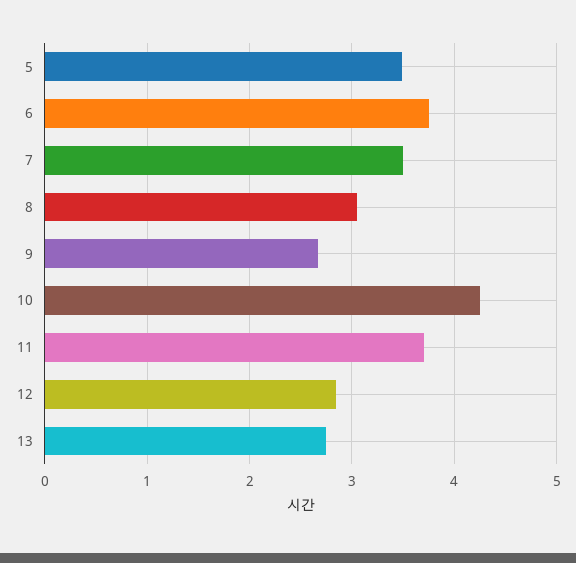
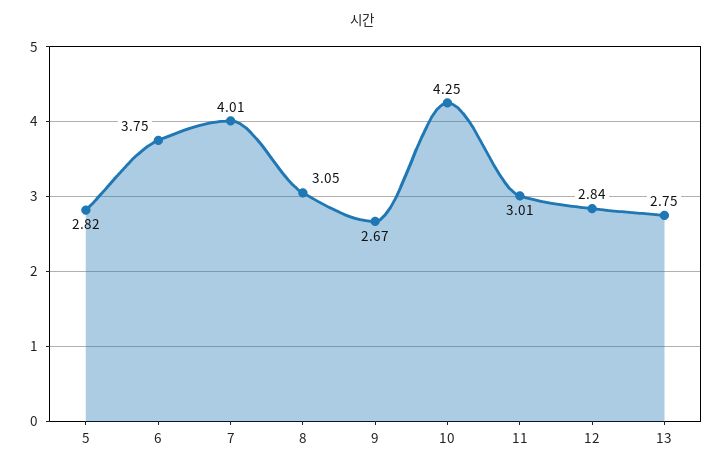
  {
-   "5": 3.5,
+   "5": 2.82,
    "6": 3.75,
-   "7": 3.5,
+   "7": 4.01,
    "8": 3.05,
    "9": 2.67,
    "10": 4.25,
-   "11": 3.7,
+   "11": 3.01,
    "12": 2.84,
    "13": 2.75
  }

